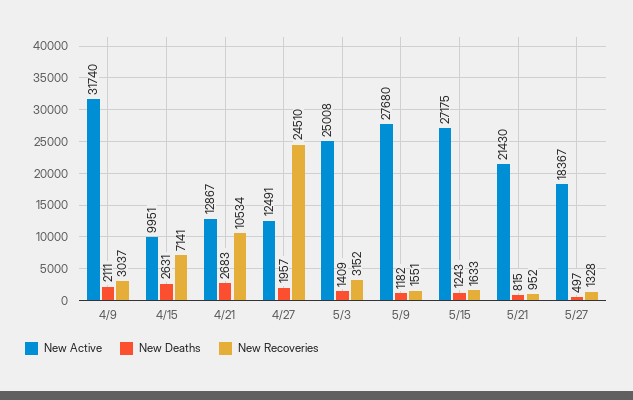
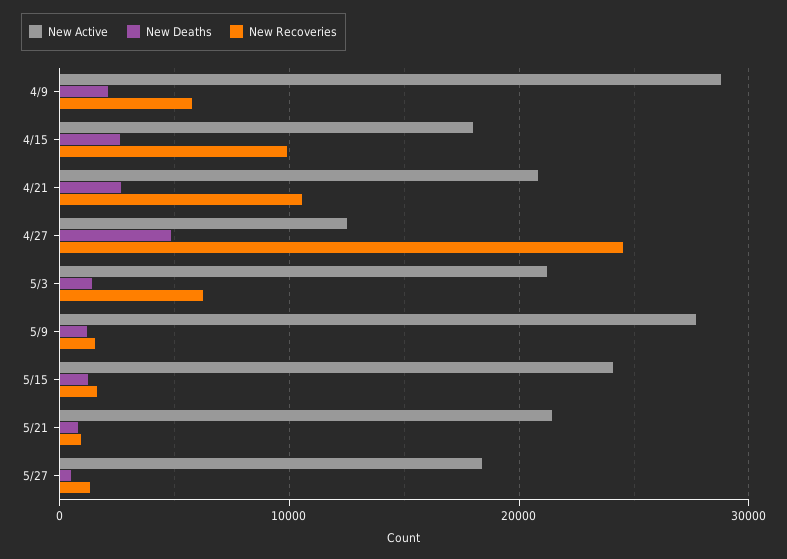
  {
    "New Active": {
-     "4/9": 31740,
+     "4/9": 29000,
-     "4/15": 9951,
+     "4/15": 18000,
-     "4/21": 12867,
+     "4/21": 21000,
      "4/27": 12491,
-     "5/3": 25008,
+     "5/3": 21000,
      "5/9": 27680,
-     "5/15": 27175,
+     "5/15": 24000,
      "5/21": 21430,
      "5/27": 18367
    },
    "New Deaths": {
      "4/9": 2111,
      "4/15": 2631,
      "4/21": 2683,
-     "4/27": 1957,
+     "4/27": 5000,
      "5/3": 1409,
      "5/9": 1182,
      "5/15": 1243,
      "5/21": 815,
      "5/27": 497
    },
    "New Recoveries": {
-     "4/9": 3037,
+     "4/9": 6000,
-     "4/15": 7141,
+     "4/15": 10000,
      "4/21": 10534,
      "4/27": 24510,
-     "5/3": 3152,
+     "5/3": 6000,
      "5/9": 1551,
      "5/15": 1633,
      "5/21": 952,
      "5/27": 1328
    }
  }

